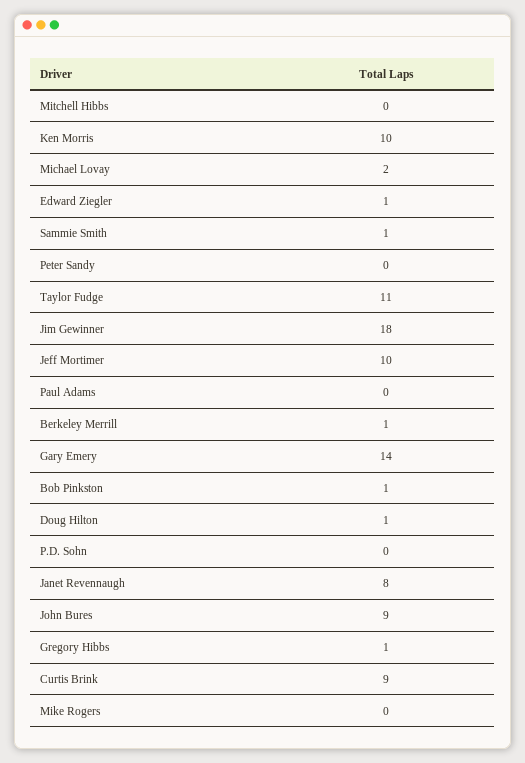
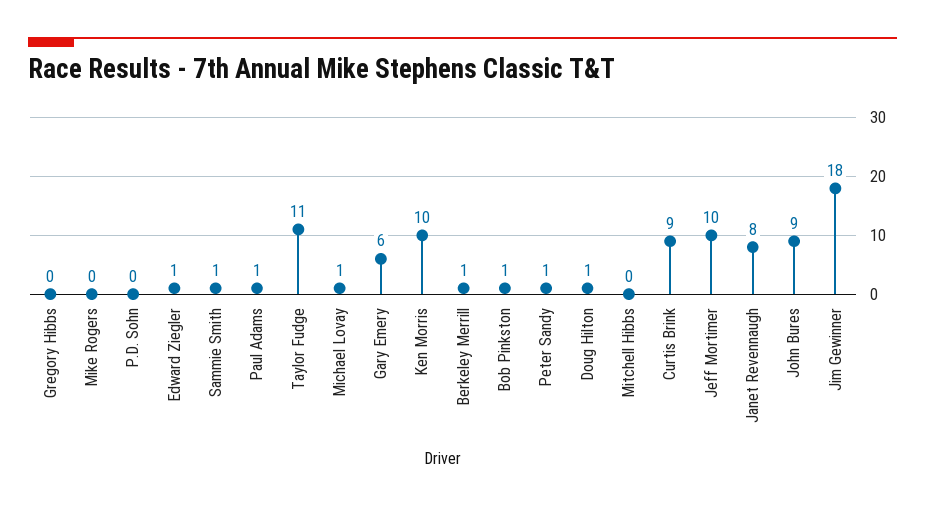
  {
    "Mitchell Hibbs": 0,
    "Ken Morris": 10,
-   "Michael Lovay": 2,
+   "Michael Lovay": 1,
    "Edward Ziegler": 1,
    "Sammie Smith": 1,
-   "Peter Sandy": 0,
+   "Peter Sandy": 1,
    "Taylor Fudge": 11,
    "Jim Gewinner": 18,
    "Jeff Mortimer": 10,
-   "Paul Adams": 0,
+   "Paul Adams": 1,
    "Berkeley Merrill": 1,
-   "Gary Emery": 14,
+   "Gary Emery": 6,
    "Bob Pinkston": 1,
    "Doug Hilton": 1,
    "P.D. Sohn": 0,
    "Janet Revennaugh": 8,
    "John Bures": 9,
-   "Gregory Hibbs": 1,
+   "Gregory Hibbs": 0,
    "Curtis Brink": 9,
    "Mike Rogers": 0
  }

